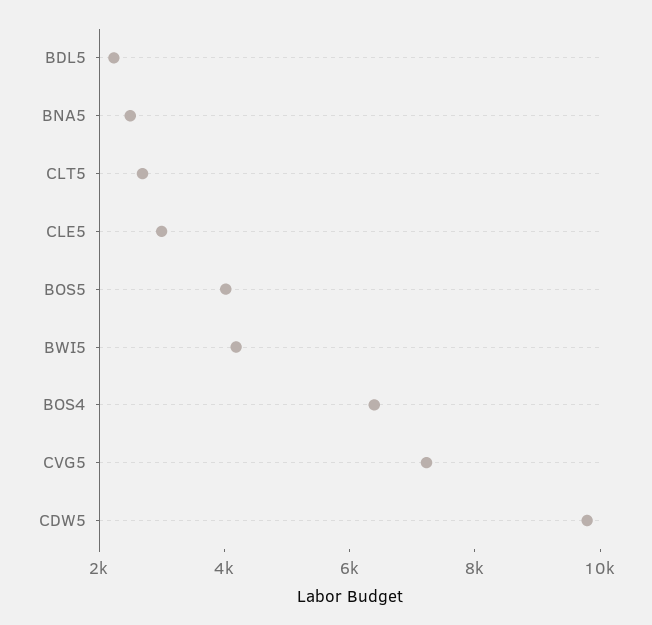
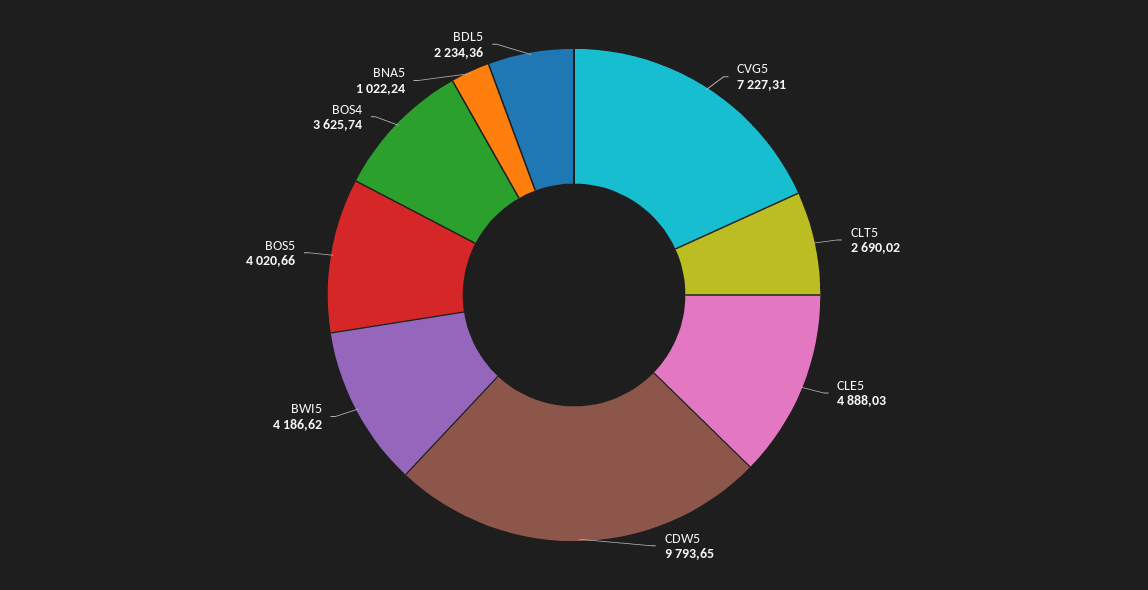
  {
    "BDL5": 2234.36,
-   "BNA5": 2500,
+   "BNA5": 1022.24,
    "CLT5": 2690.02,
-   "CLE5": 3000,
+   "CLE5": 4888.03,
    "BOS5": 4020.66,
    "BWI5": 4186.62,
-   "BOS4": 6500,
+   "BOS4": 3625.74,
    "CVG5": 7227.31,
    "CDW5": 9793.65
  }

